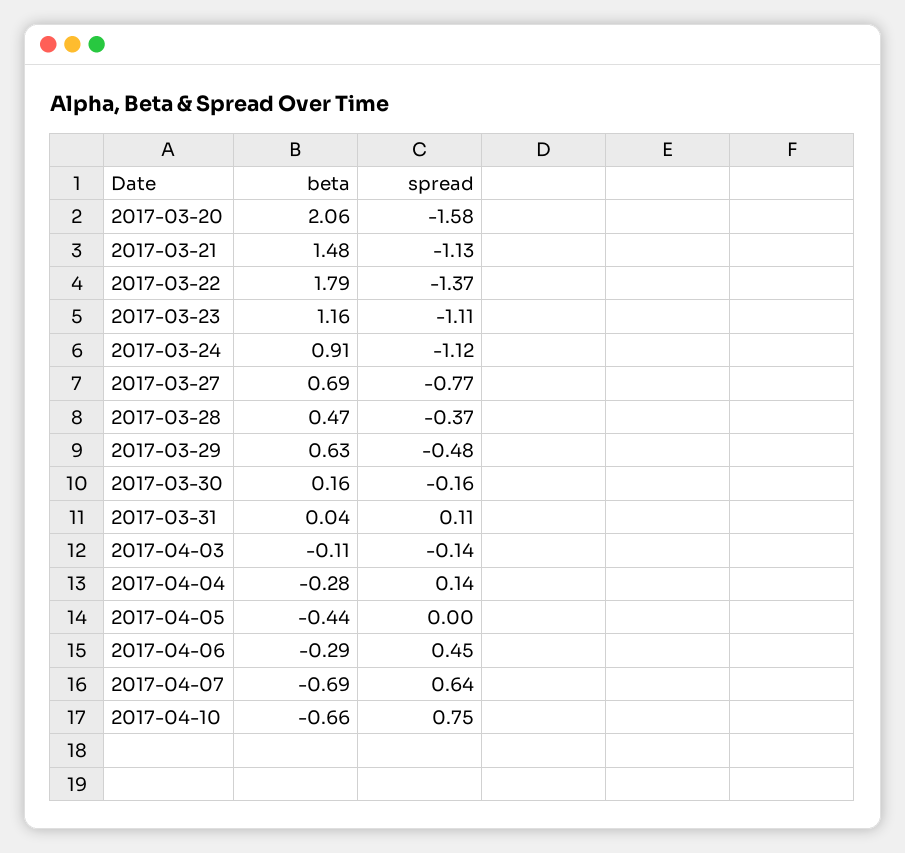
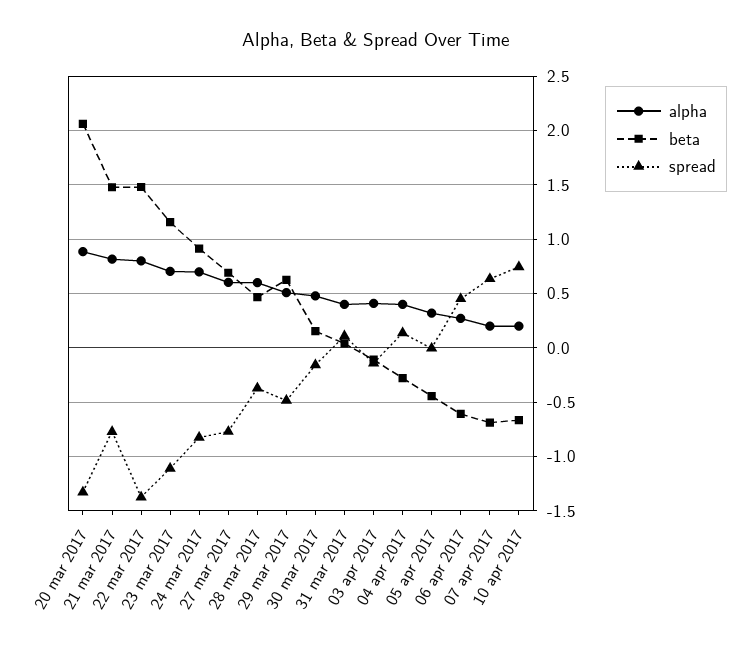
  {
    "beta": {
      "2017-03-20": 2.06,
      "2017-03-21": 1.48,
-     "2017-03-22": 1.79,
+     "2017-03-22": 1.5,
      "2017-03-23": 1.16,
      "2017-03-24": 0.91,
      "2017-03-27": 0.69,
      "2017-03-28": 0.47,
      "2017-03-29": 0.63,
      "2017-03-30": 0.16,
      "2017-03-31": 0.04,
      "2017-04-03": -0.11,
      "2017-04-04": -0.28,
      "2017-04-05": -0.44,
-     "2017-04-06": -0.29,
+     "2017-04-06": -0.6,
      "2017-04-07": -0.69,
      "2017-04-10": -0.66
    },
    "spread": {
-     "2017-03-20": -1.58,
+     "2017-03-20": -1.3,
-     "2017-03-21": -1.13,
+     "2017-03-21": -0.8,
      "2017-03-22": -1.37,
      "2017-03-23": -1.11,
-     "2017-03-24": -1.12,
+     "2017-03-24": -0.8,
      "2017-03-27": -0.77,
      "2017-03-28": -0.37,
      "2017-03-29": -0.48,
      "2017-03-30": -0.16,
      "2017-03-31": 0.11,
      "2017-04-03": -0.14,
      "2017-04-04": 0.14,
      "2017-04-05": 0,
      "2017-04-06": 0.45,
      "2017-04-07": 0.64,
      "2017-04-10": 0.75
-   }
+   },
+   "alpha": {
+     "2017-03-20": 0.9,
+     "2017-03-21": 0.8,
+     "2017-03-22": 0.8,
+     "2017-03-23": 0.7,
+     "2017-03-24": 0.7,
+     "2017-03-27": 0.6,
+     "2017-03-28": 0.6,
+     "2017-03-29": 0.5,
+     "2017-03-30": 0.5,
+     "2017-03-31": 0.4,
+     "2017-04-03": 0.4,
+     "2017-04-04": 0.4,
+     "2017-04-05": 0.3,
+     "2017-04-06": 0.3,
+     "2017-04-07": 0.2,
+     "2017-04-10": 0.2
+   }
  }

